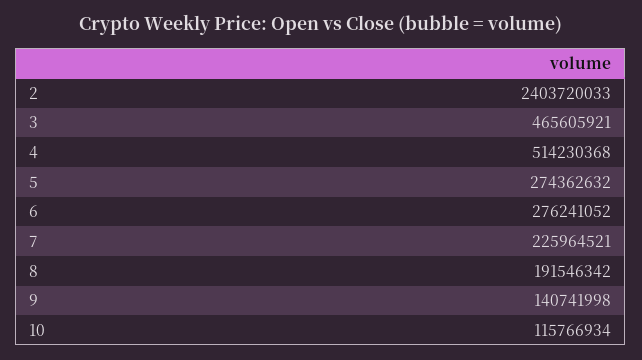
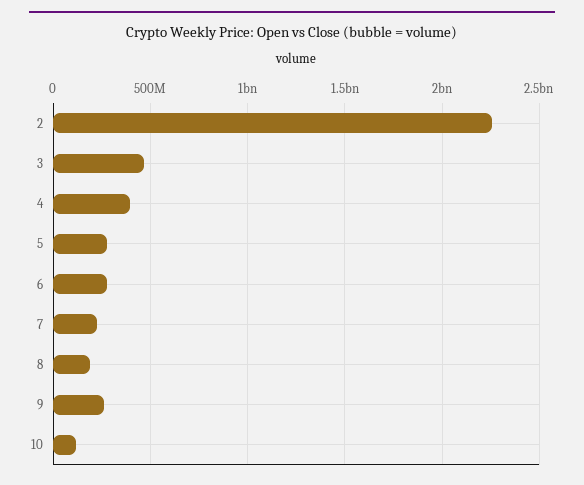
  {
-   "2": 2403720033,
+   "2": 2250000000,
    "3": 465605921,
-   "4": 514230368,
+   "4": 400000000,
    "5": 274362632,
    "6": 276241052,
    "7": 225964521,
    "8": 191546342,
-   "9": 140741998,
+   "9": 250000000,
    "10": 115766934
  }

